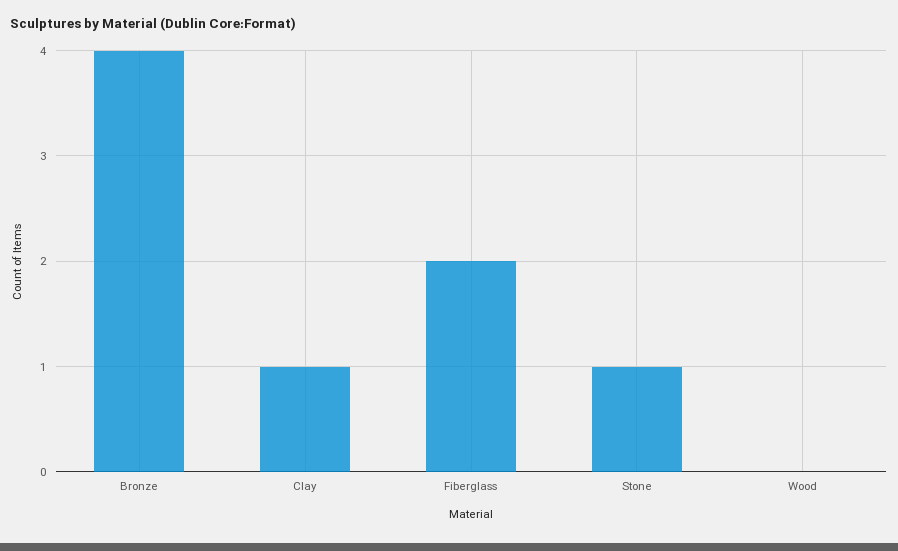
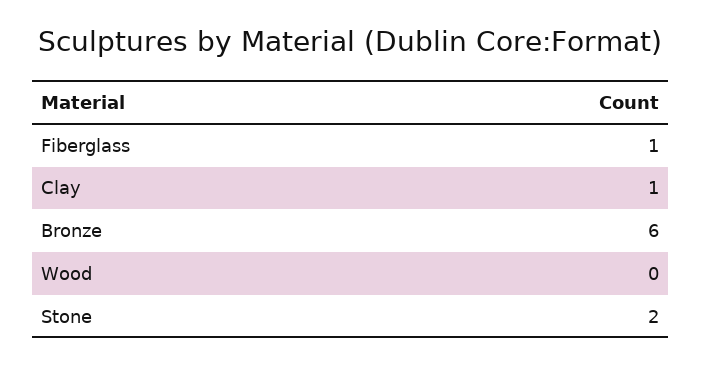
  {
-   "Bronze": 4,
+   "Bronze": 6,
    "Clay": 1,
-   "Fiberglass": 2,
+   "Fiberglass": 1,
-   "Stone": 1,
+   "Stone": 2,
    "Wood": 0
  }

